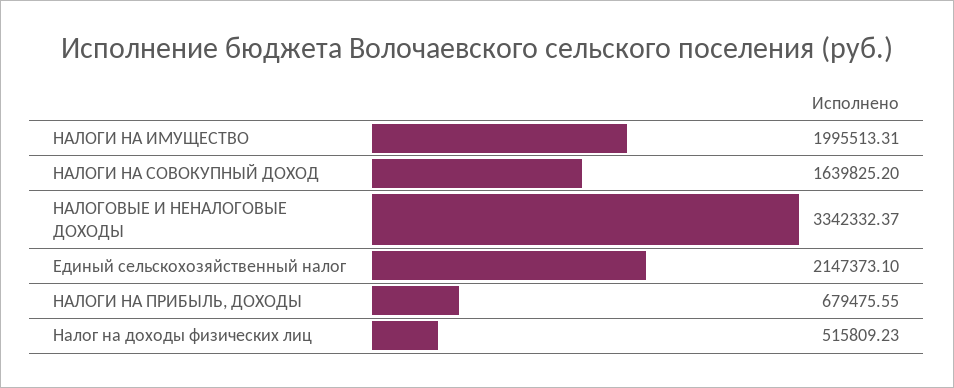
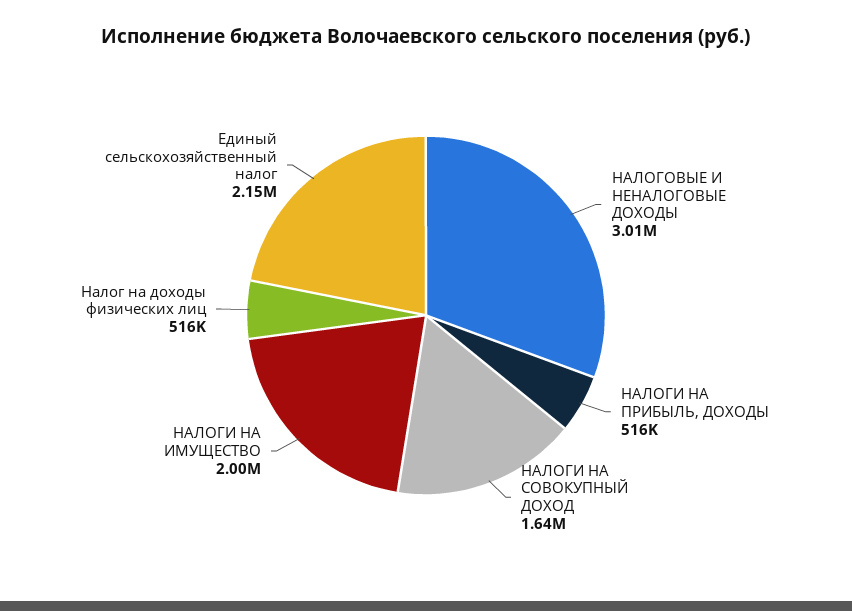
  {
    "НАЛОГИ НА ИМУЩЕСТВО": 1995513.31,
    "НАЛОГИ НА СОВОКУПНЫЙ ДОХОД": 1639825.2,
-   "НАЛОГОВЫЕ И НЕНАЛОГОВЫЕ ДОХОДЫ": 3342332.37,
+   "НАЛОГОВЫЕ И НЕНАЛОГОВЫЕ ДОХОДЫ": 3010000,
    "Единый сельскохозяйственный налог": 2147373.1,
-   "НАЛОГИ НА ПРИБЫЛЬ, ДОХОДЫ": 679475.55,
+   "НАЛОГИ НА ПРИБЫЛЬ, ДОХОДЫ": 516000,
    "Налог на доходы физических лиц": 515809.23
  }

